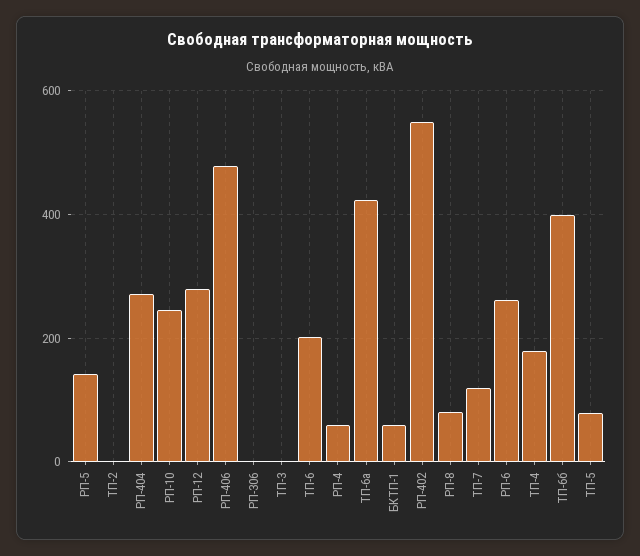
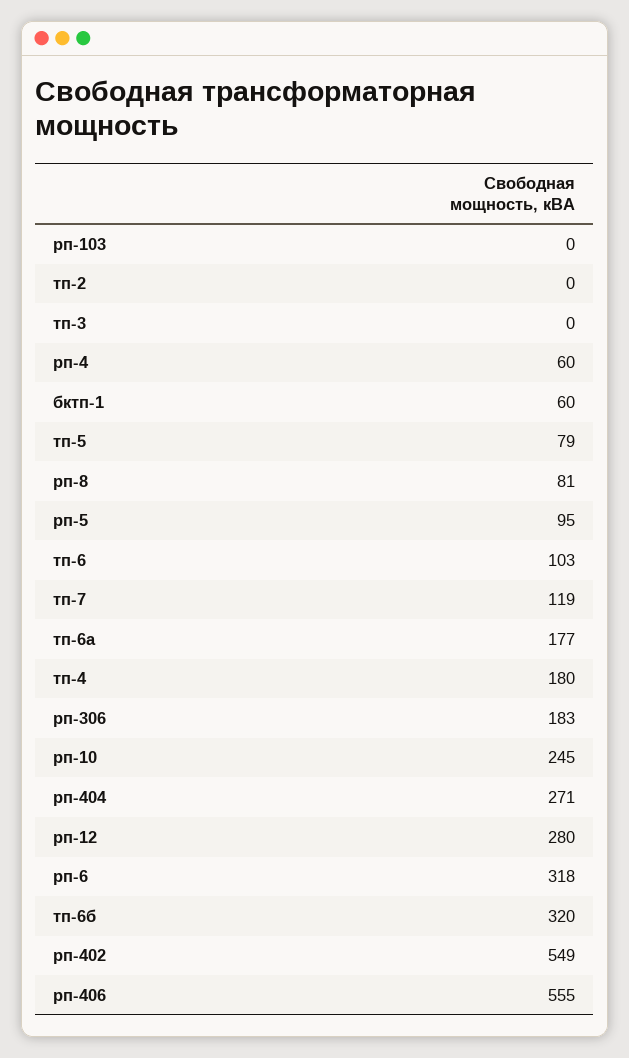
  {
-   "РП-5": 140,
+   "РП-5": 95,
    "ТП-2": 0,
    "РП-404": 271,
    "РП-10": 245,
    "РП-12": 280,
-   "РП-406": 480,
+   "РП-406": 555,
-   "РП-306": 0,
+   "РП-306": 183,
    "ТП-3": 0,
-   "ТП-6": 200,
+   "ТП-6": 103,
    "РП-4": 60,
-   "ТП-6а": 420,
+   "ТП-6а": 177,
    "БКТП-1": 60,
    "РП-402": 549,
    "РП-8": 81,
    "ТП-7": 119,
-   "РП-6": 260,
+   "РП-6": 318,
    "ТП-4": 180,
-   "ТП-6б": 400,
+   "ТП-6б": 320,
-   "ТП-5": 79
+   "ТП-5": 79,
+   "рп-103": 0
  }

